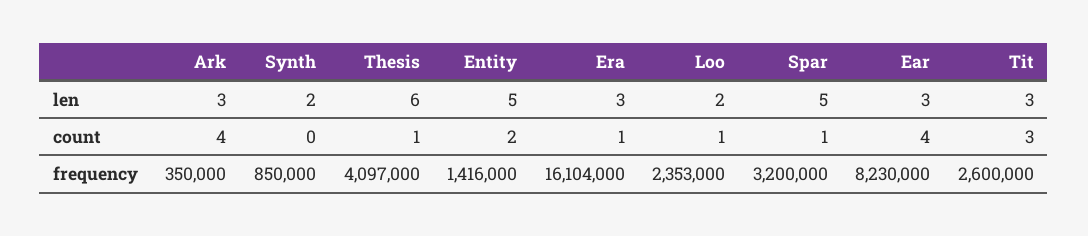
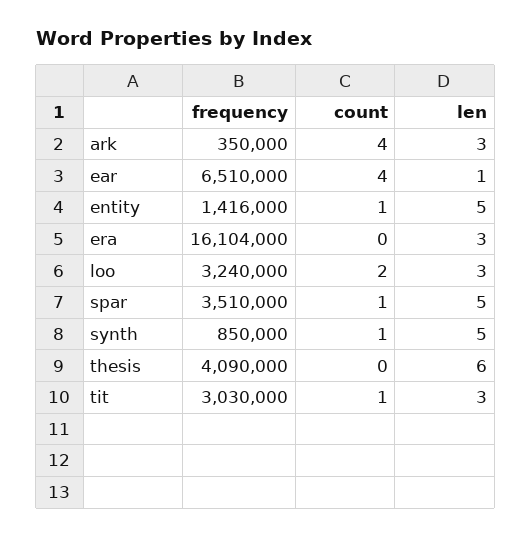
  {
    "Ark": {
      "len": 3,
      "count": 4,
      "frequency": 350000
    },
    "Synth": {
-     "len": 2,
+     "len": 5,
-     "count": 0,
+     "count": 1,
      "frequency": 850000
    },
    "Thesis": {
      "len": 6,
-     "count": 1,
+     "count": 0,
-     "frequency": 4097000
+     "frequency": 4090000
    },
    "Entity": {
      "len": 5,
-     "count": 2,
+     "count": 1,
      "frequency": 1416000
    },
    "Era": {
      "len": 3,
-     "count": 1,
+     "count": 0,
      "frequency": 16104000
    },
    "Loo": {
-     "len": 2,
+     "len": 3,
-     "count": 1,
+     "count": 2,
-     "frequency": 2353000
+     "frequency": 3240000
    },
    "Spar": {
      "len": 5,
      "count": 1,
-     "frequency": 3200000
+     "frequency": 3510000
    },
    "Ear": {
-     "len": 3,
+     "len": 1,
      "count": 4,
-     "frequency": 8230000
+     "frequency": 6510000
    },
    "Tit": {
      "len": 3,
-     "count": 3,
+     "count": 1,
-     "frequency": 2600000
+     "frequency": 3030000
    }
  }

